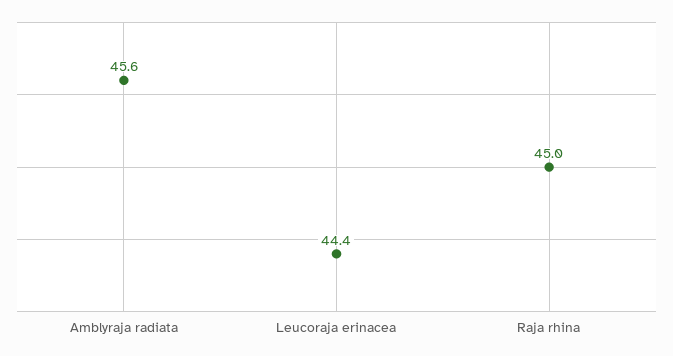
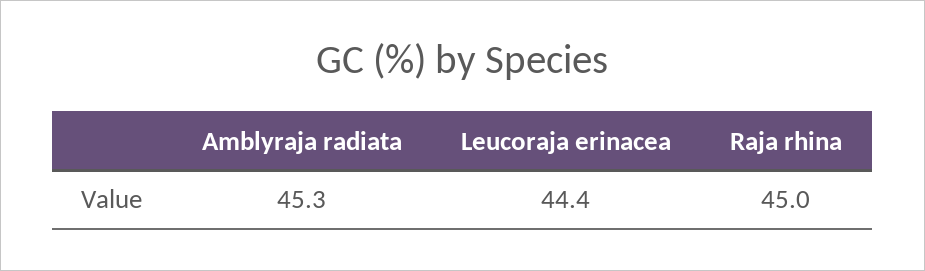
  {
-   "Amblyraja radiata": 45.6,
+   "Amblyraja radiata": 45.3,
    "Leucoraja erinacea": 44.4,
    "Raja rhina": 45
  }

